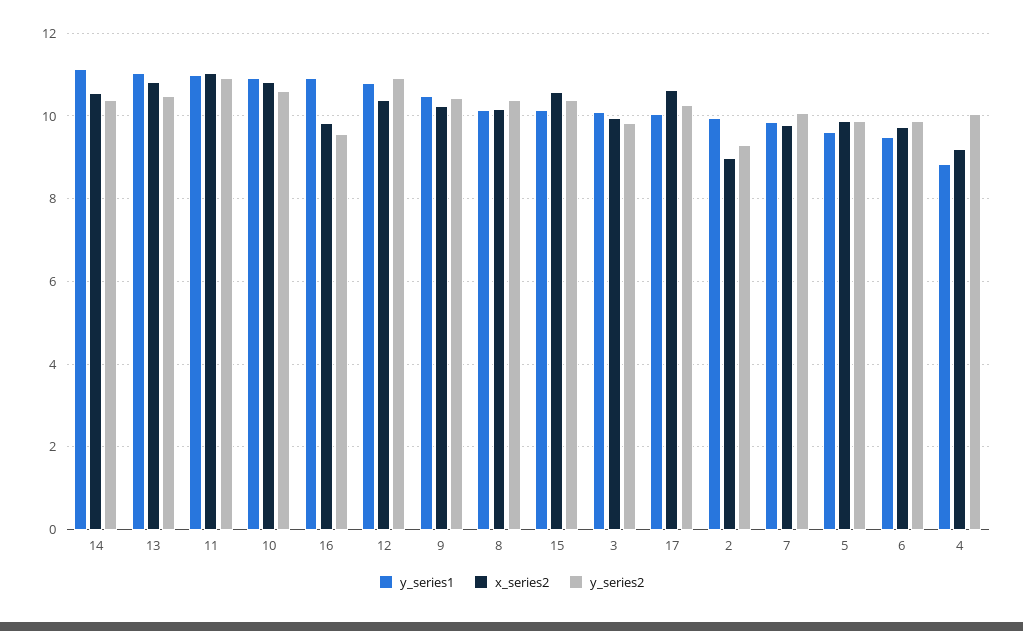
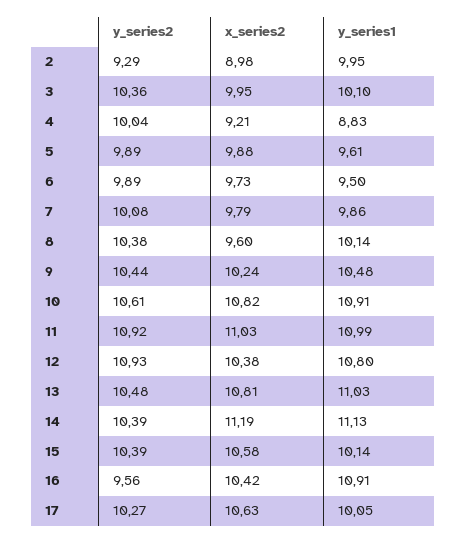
  {
    "y_series1": {
      "14": 11.13,
      "13": 11.03,
      "11": 10.99,
      "10": 10.91,
      "16": 10.91,
      "12": 10.8,
      "9": 10.48,
      "8": 10.14,
      "15": 10.14,
      "3": 10.1,
      "17": 10.05,
      "2": 9.95,
      "7": 9.86,
      "5": 9.61,
      "6": 9.5,
      "4": 8.83
    },
    "x_series2": {
-     "14": 10.6,
+     "14": 11.19,
      "13": 10.81,
      "11": 11.03,
      "10": 10.82,
-     "16": 9.8,
+     "16": 10.42,
      "12": 10.38,
      "9": 10.24,
-     "8": 10.2,
+     "8": 9.6,
      "15": 10.58,
      "3": 9.95,
      "17": 10.63,
      "2": 8.98,
      "7": 9.79,
      "5": 9.88,
      "6": 9.73,
      "4": 9.21
    },
    "y_series2": {
      "14": 10.39,
      "13": 10.48,
      "11": 10.92,
      "10": 10.61,
      "16": 9.56,
      "12": 10.93,
      "9": 10.44,
      "8": 10.38,
      "15": 10.39,
-     "3": 9.8,
+     "3": 10.36,
      "17": 10.27,
      "2": 9.29,
      "7": 10.08,
      "5": 9.89,
      "6": 9.89,
      "4": 10.04
    }
  }

